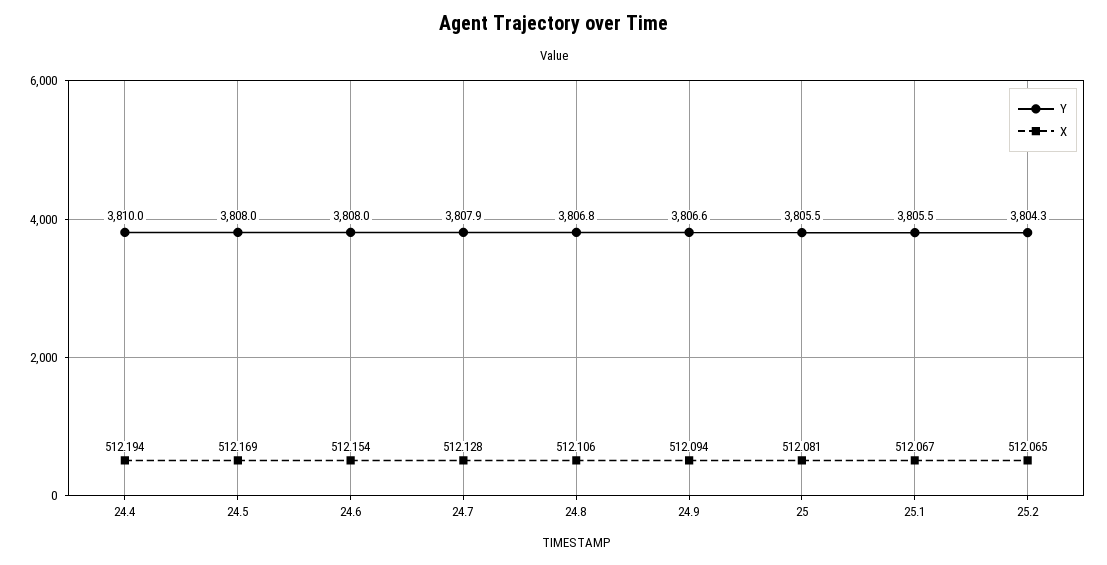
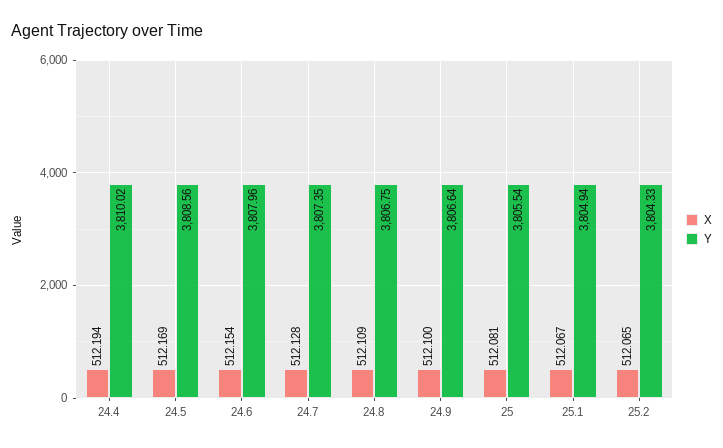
  {
    "Y": {
      "24.4": 3810.02,
-     "24.5": 3808,
+     "24.5": 3808.56,
      "24.6": 3807.96,
-     "24.7": 3807.9,
+     "24.7": 3807.35,
      "24.8": 3806.75,
      "24.9": 3806.64,
      "25": 3805.54,
-     "25.1": 3805.5,
+     "25.1": 3804.94,
      "25.2": 3804.33
    },
    "X": {
      "24.4": 512.194,
      "24.5": 512.169,
      "24.6": 512.154,
      "24.7": 512.128,
-     "24.8": 512.106,
+     "24.8": 512.109,
-     "24.9": 512.094,
+     "24.9": 512.1,
      "25": 512.081,
      "25.1": 512.067,
      "25.2": 512.065
    }
  }

